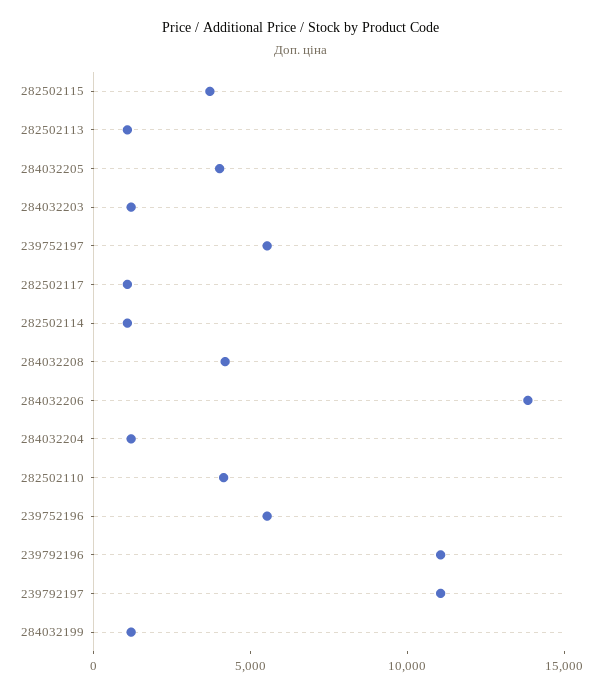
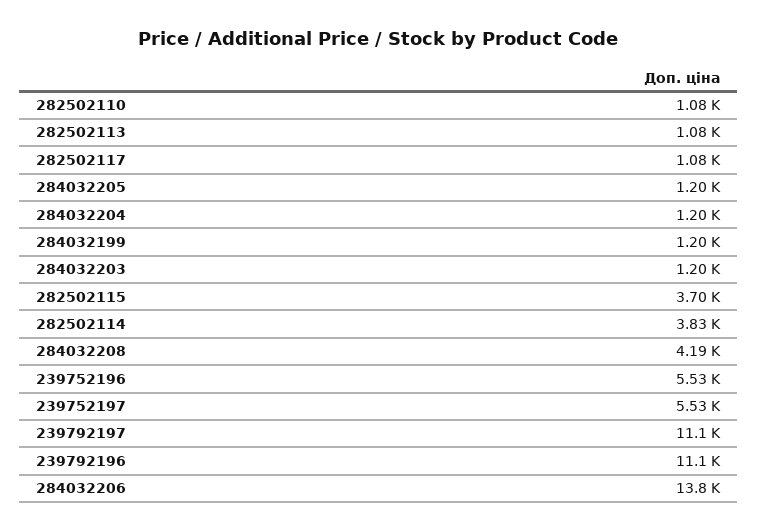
  {
    "282502115": 3700,
    "282502113": 1080,
-   "284032205": 4000,
+   "284032205": 1200,
    "284032203": 1200,
    "239752197": 5530,
    "282502117": 1080,
-   "282502114": 1000,
+   "282502114": 3830,
    "284032208": 4190,
    "284032206": 13800,
    "284032204": 1200,
-   "282502110": 4000,
+   "282502110": 1080,
    "239752196": 5530,
    "239792196": 11100,
    "239792197": 11100,
    "284032199": 1200
  }

